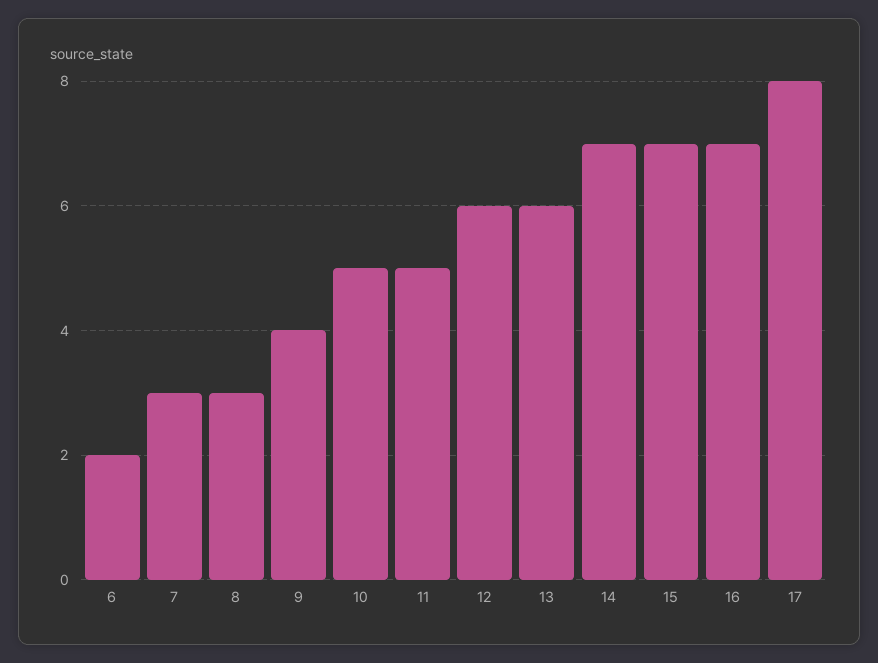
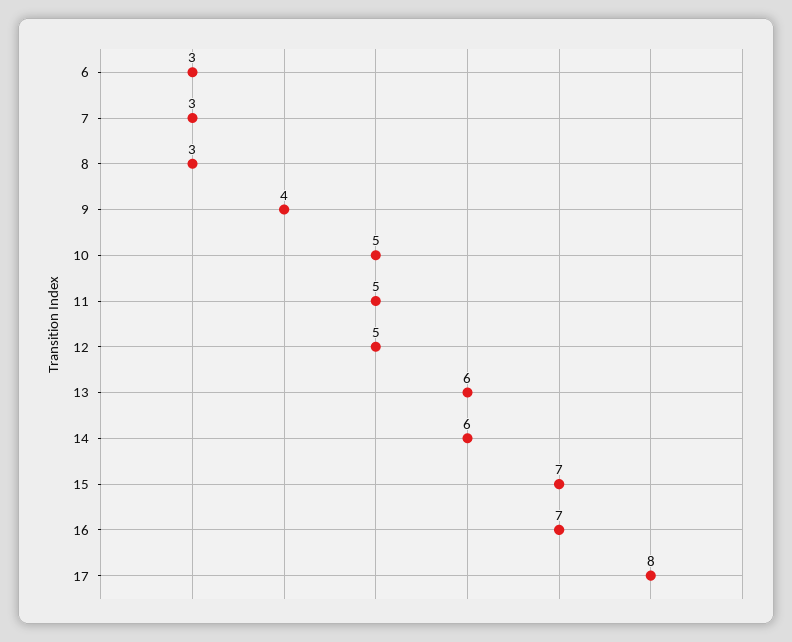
  {
-   "6": 2,
+   "6": 3,
    "7": 3,
    "8": 3,
    "9": 4,
    "10": 5,
    "11": 5,
-   "12": 6,
+   "12": 5,
    "13": 6,
-   "14": 7,
+   "14": 6,
    "15": 7,
    "16": 7,
    "17": 8
  }

